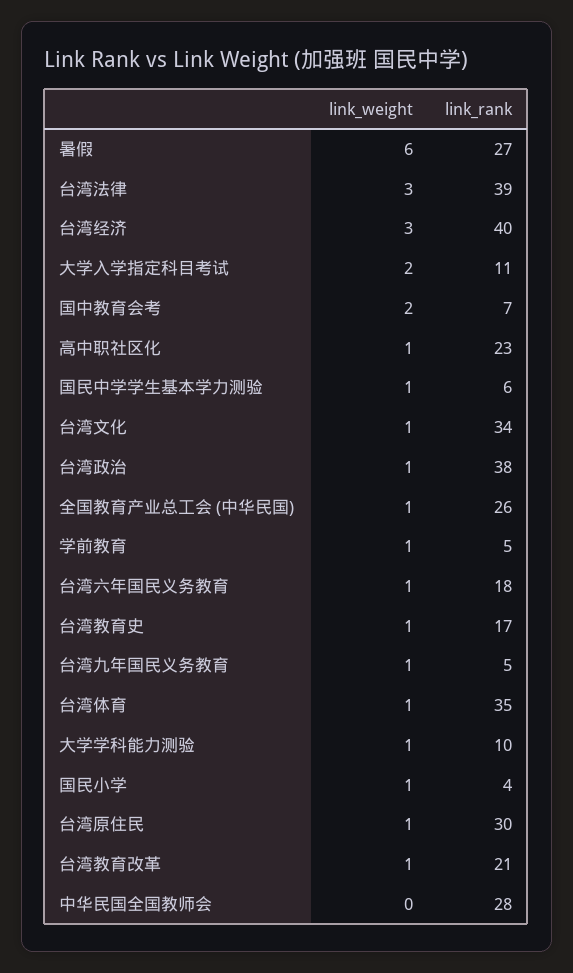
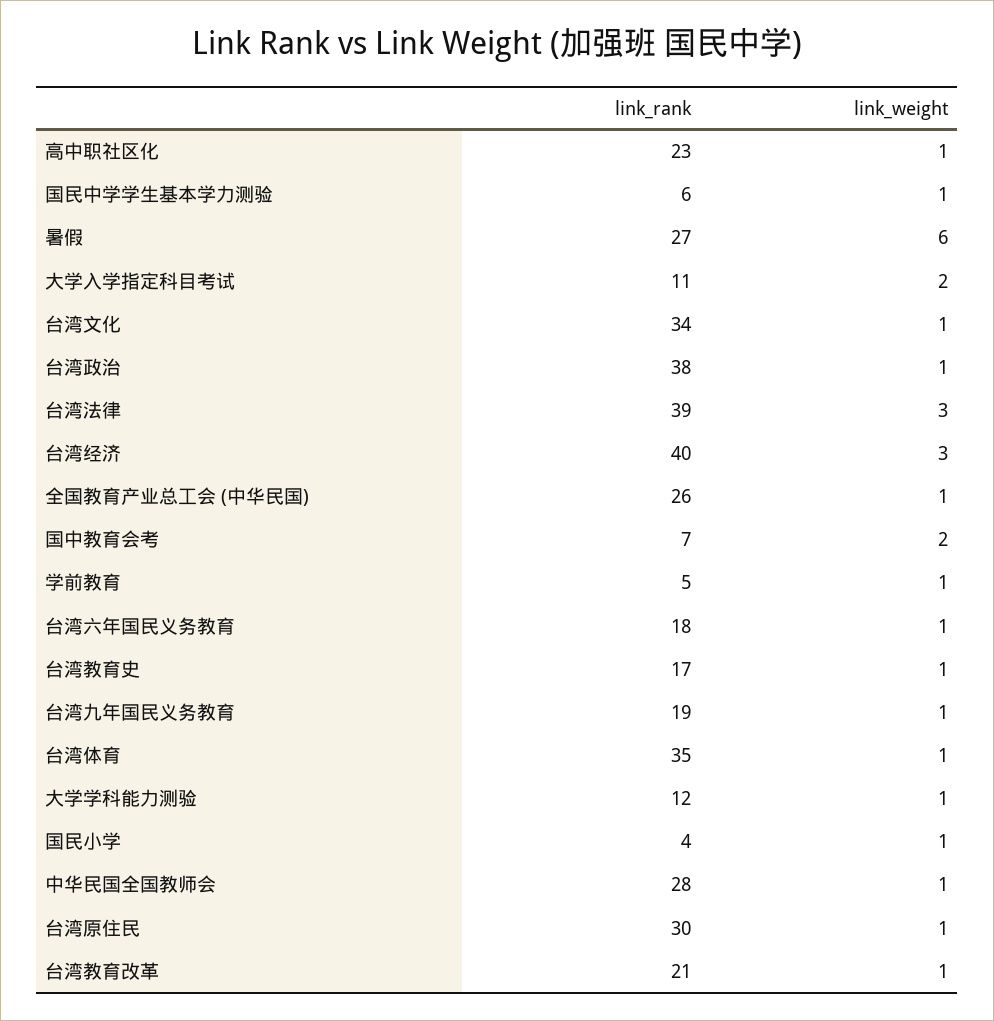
  {
    "link_weight": {
      "暑假": 6,
      "台湾法律": 3,
      "台湾经济": 3,
      "大学入学指定科目考试": 2,
      "国中教育会考": 2,
      "高中职社区化": 1,
      "国民中学学生基本学力测验": 1,
      "台湾文化": 1,
      "台湾政治": 1,
      "全国教育产业总工会 (中华民国)": 1,
      "学前教育": 1,
      "台湾六年国民义务教育": 1,
      "台湾教育史": 1,
      "台湾九年国民义务教育": 1,
      "台湾体育": 1,
      "大学学科能力测验": 1,
      "国民小学": 1,
      "台湾原住民": 1,
      "台湾教育改革": 1,
-     "中华民国全国教师会": 0
+     "中华民国全国教师会": 1
    },
    "link_rank": {
      "暑假": 27,
      "台湾法律": 39,
      "台湾经济": 40,
      "大学入学指定科目考试": 11,
      "国中教育会考": 7,
      "高中职社区化": 23,
      "国民中学学生基本学力测验": 6,
      "台湾文化": 34,
      "台湾政治": 38,
      "全国教育产业总工会 (中华民国)": 26,
      "学前教育": 5,
      "台湾六年国民义务教育": 18,
      "台湾教育史": 17,
-     "台湾九年国民义务教育": 5,
+     "台湾九年国民义务教育": 19,
      "台湾体育": 35,
-     "大学学科能力测验": 10,
+     "大学学科能力测验": 12,
      "国民小学": 4,
      "台湾原住民": 30,
      "台湾教育改革": 21,
      "中华民国全国教师会": 28
    }
  }

